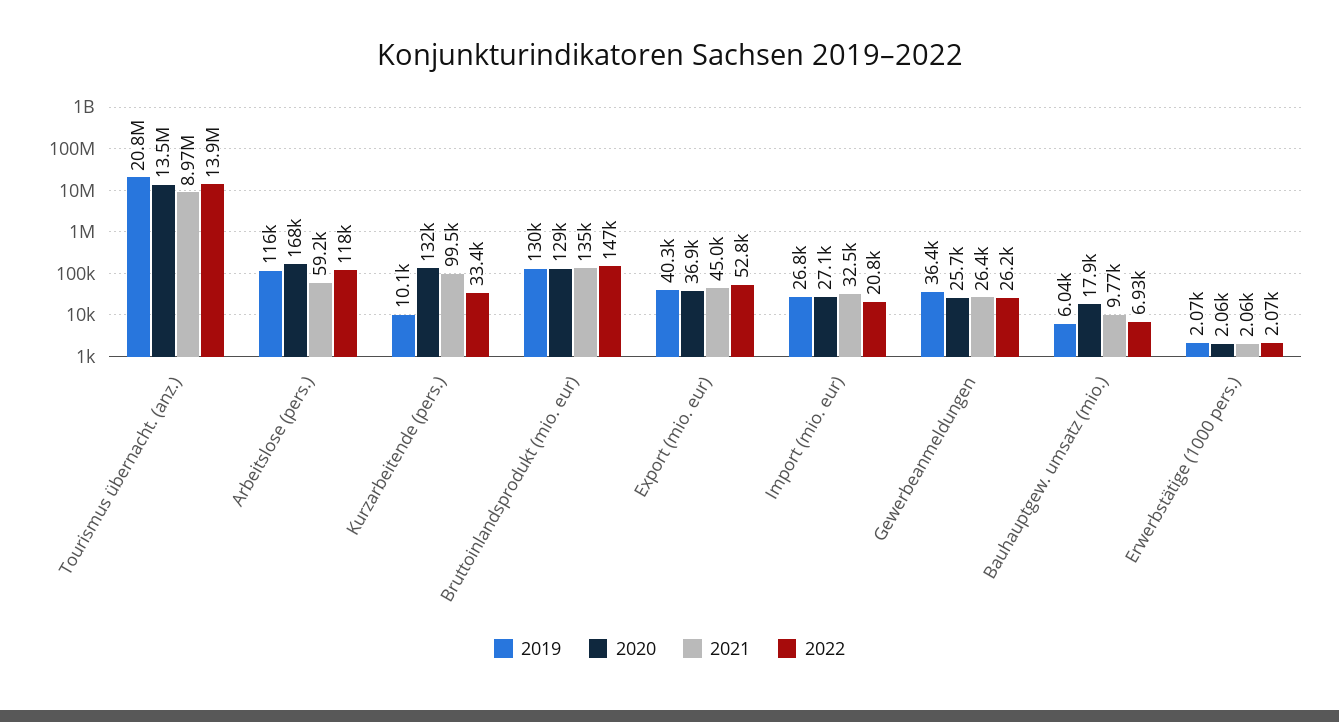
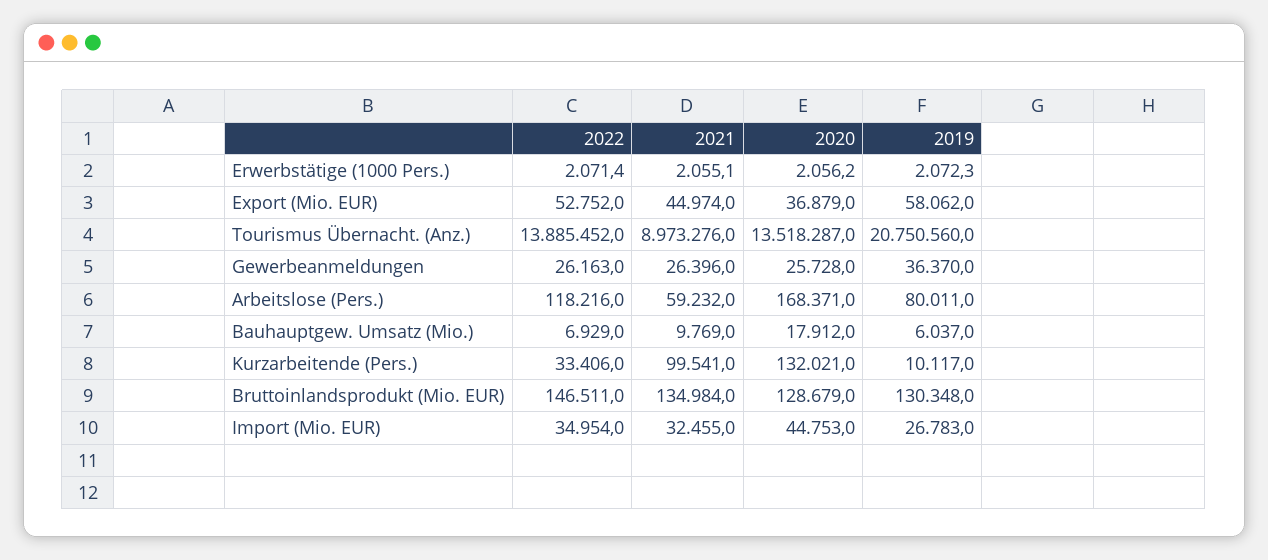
  {
    "2019": {
      "Tourismus übernacht. (anz.)": 20750560,
-     "Arbeitslose (pers.)": 116000,
+     "Arbeitslose (pers.)": 80011,
      "Kurzarbeitende (pers.)": 10117,
      "Bruttoinlandsprodukt (mio. eur)": 130348,
-     "Export (mio. eur)": 40300,
+     "Export (mio. eur)": 58062,
      "Import (mio. eur)": 26783,
      "Gewerbeanmeldungen": 36370,
      "Bauhauptgew. umsatz (mio.)": 6037,
      "Erwerbstätige (1000 pers.)": 2072.3
    },
    "2020": {
      "Tourismus übernacht. (anz.)": 13518287,
      "Arbeitslose (pers.)": 168371,
      "Kurzarbeitende (pers.)": 132021,
      "Bruttoinlandsprodukt (mio. eur)": 128679,
      "Export (mio. eur)": 36879,
-     "Import (mio. eur)": 27100,
+     "Import (mio. eur)": 44753,
      "Gewerbeanmeldungen": 25728,
      "Bauhauptgew. umsatz (mio.)": 17912,
      "Erwerbstätige (1000 pers.)": 2056.2
    },
    "2021": {
      "Tourismus übernacht. (anz.)": 8973276,
      "Arbeitslose (pers.)": 59232,
      "Kurzarbeitende (pers.)": 99541,
      "Bruttoinlandsprodukt (mio. eur)": 134984,
      "Export (mio. eur)": 44974,
      "Import (mio. eur)": 32455,
      "Gewerbeanmeldungen": 26396,
      "Bauhauptgew. umsatz (mio.)": 9769,
      "Erwerbstätige (1000 pers.)": 2055.1
    },
    "2022": {
      "Tourismus übernacht. (anz.)": 13885452,
      "Arbeitslose (pers.)": 118216,
      "Kurzarbeitende (pers.)": 33406,
      "Bruttoinlandsprodukt (mio. eur)": 146511,
      "Export (mio. eur)": 52752,
-     "Import (mio. eur)": 20800,
+     "Import (mio. eur)": 34954,
      "Gewerbeanmeldungen": 26163,
      "Bauhauptgew. umsatz (mio.)": 6929,
      "Erwerbstätige (1000 pers.)": 2071.4
    }
  }

